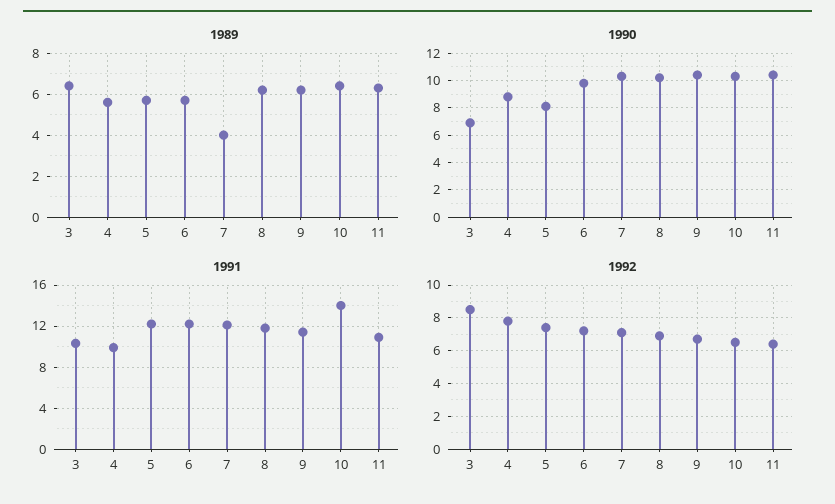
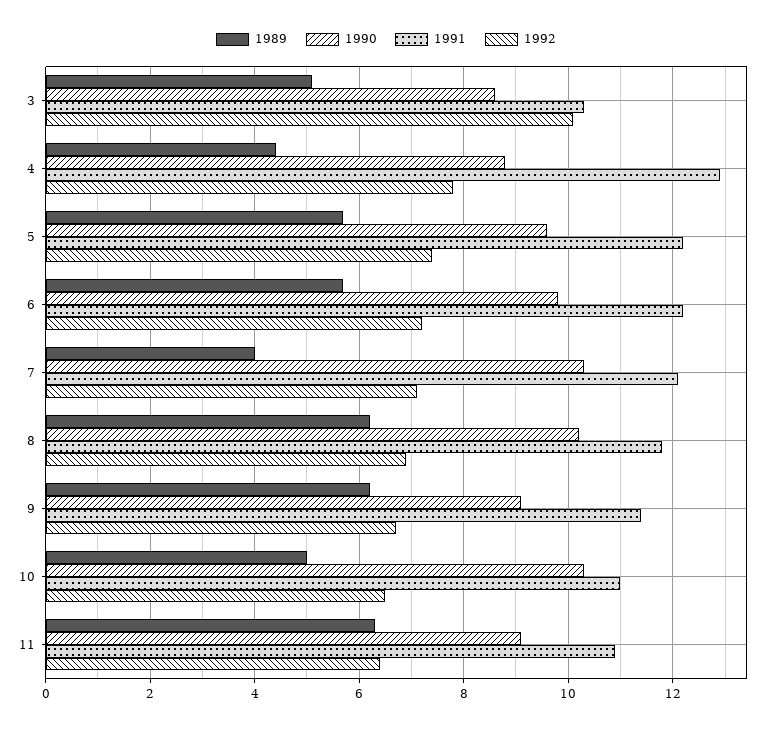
  {
    "1989": {
-     "3": 6.5,
+     "3": 5,
-     "4": 5.5,
+     "4": 4.5,
      "5": 5.5,
      "6": 5.5,
      "7": 4,
      "8": 6,
      "9": 6,
-     "10": 6.5,
+     "10": 5,
      "11": 6.5
    },
    "1990": {
-     "3": 7,
+     "3": 8.5,
      "4": 9,
-     "5": 8,
+     "5": 9.5,
      "6": 10,
      "7": 10.5,
      "8": 10,
-     "9": 10.5,
+     "9": 9,
      "10": 10.5,
-     "11": 10.5
+     "11": 9
    },
    "1991": {
      "3": 10.5,
-     "4": 10,
+     "4": 13,
      "5": 12,
      "6": 12,
      "7": 12,
      "8": 12,
      "9": 11.5,
-     "10": 14,
+     "10": 11,
      "11": 11
    },
    "1992": {
-     "3": 8.5,
+     "3": 10,
      "4": 8,
      "5": 7.5,
      "6": 7,
      "7": 7,
      "8": 7,
      "9": 6.5,
      "10": 6.5,
      "11": 6.5
    }
  }

